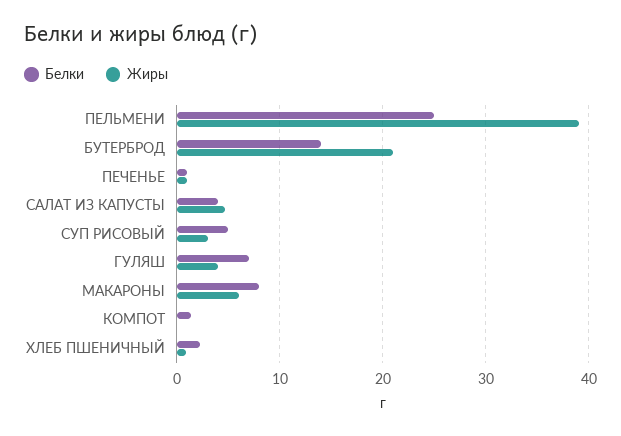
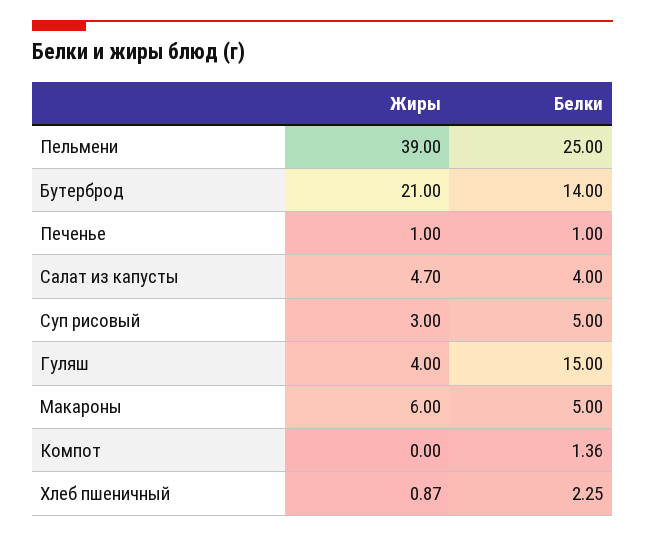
  {
    "Белки": {
      "ПЕЛЬМЕНИ": 25,
      "БУТЕРБРОД": 14,
      "ПЕЧЕНЬЕ": 1,
      "САЛАТ ИЗ КАПУСТЫ": 4,
      "СУП РИСОВЫЙ": 5,
-     "ГУЛЯШ": 7,
+     "ГУЛЯШ": 15,
-     "МАКАРОНЫ": 8,
+     "МАКАРОНЫ": 5,
      "КОМПОТ": 1.36,
      "ХЛЕБ ПШЕНИЧНЫЙ": 2.25
    },
    "Жиры": {
      "ПЕЛЬМЕНИ": 39,
      "БУТЕРБРОД": 21,
      "ПЕЧЕНЬЕ": 1,
      "САЛАТ ИЗ КАПУСТЫ": 4.7,
      "СУП РИСОВЫЙ": 3,
      "ГУЛЯШ": 4,
      "МАКАРОНЫ": 6,
      "КОМПОТ": 0,
      "ХЛЕБ ПШЕНИЧНЫЙ": 0.87
    }
  }

